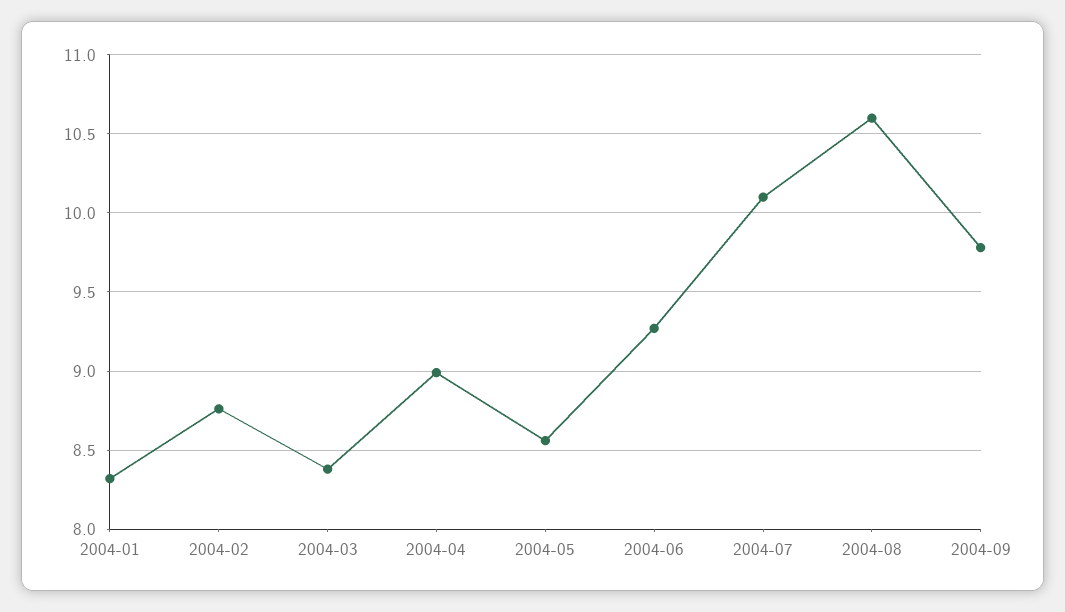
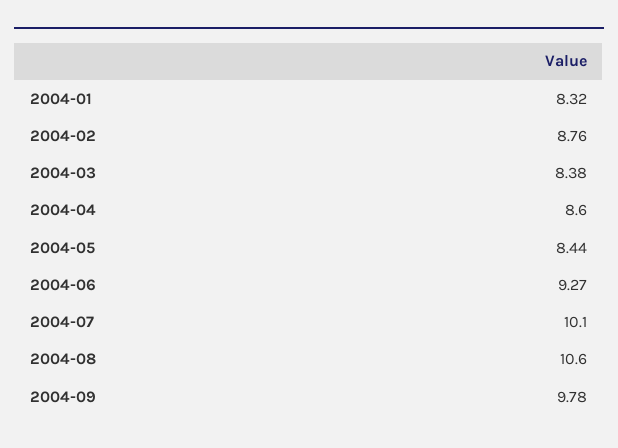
  {
    "2004-01": 8.32,
    "2004-02": 8.76,
    "2004-03": 8.38,
-   "2004-04": 9,
+   "2004-04": 8.6,
-   "2004-05": 8.55,
+   "2004-05": 8.44,
    "2004-06": 9.27,
    "2004-07": 10.1,
    "2004-08": 10.6,
    "2004-09": 9.78
  }

